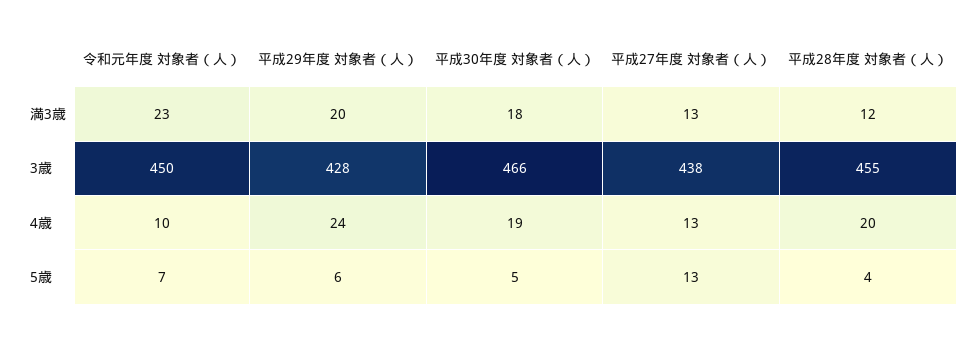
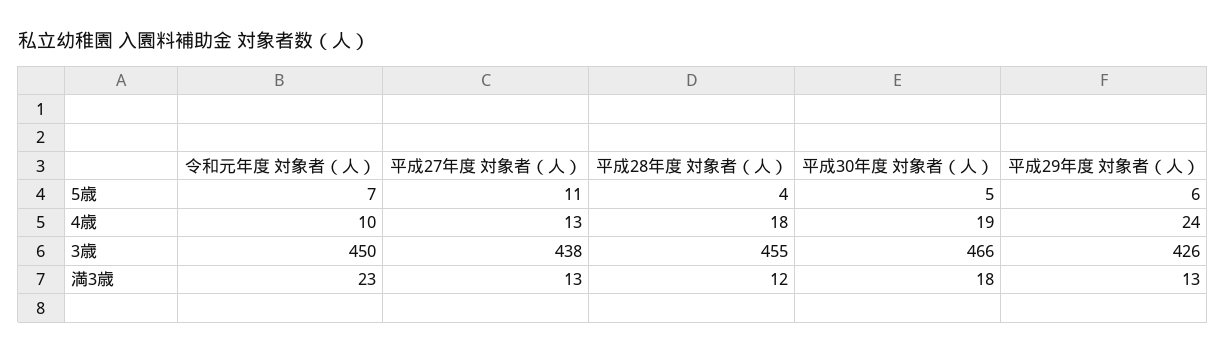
  {
    "令和元年度 対象者（人）": {
      "満3歳": 23,
      "3歳": 450,
      "4歳": 10,
      "5歳": 7
    },
    "平成29年度 対象者（人）": {
-     "満3歳": 20,
+     "満3歳": 13,
-     "3歳": 428,
+     "3歳": 426,
      "4歳": 24,
      "5歳": 6
    },
    "平成30年度 対象者（人）": {
      "満3歳": 18,
      "3歳": 466,
      "4歳": 19,
      "5歳": 5
    },
    "平成27年度 対象者（人）": {
      "満3歳": 13,
      "3歳": 438,
      "4歳": 13,
-     "5歳": 13
+     "5歳": 11
    },
    "平成28年度 対象者（人）": {
      "満3歳": 12,
      "3歳": 455,
-     "4歳": 20,
+     "4歳": 18,
      "5歳": 4
    }
  }

